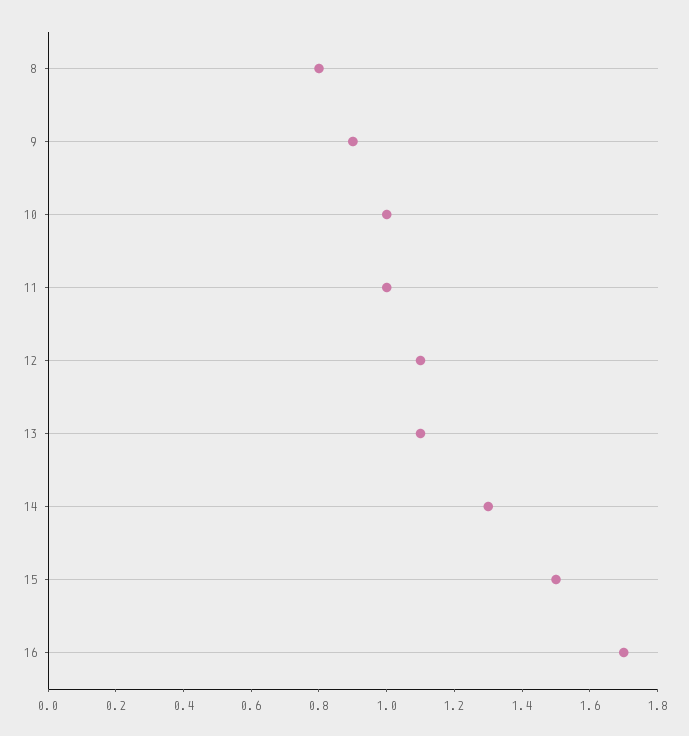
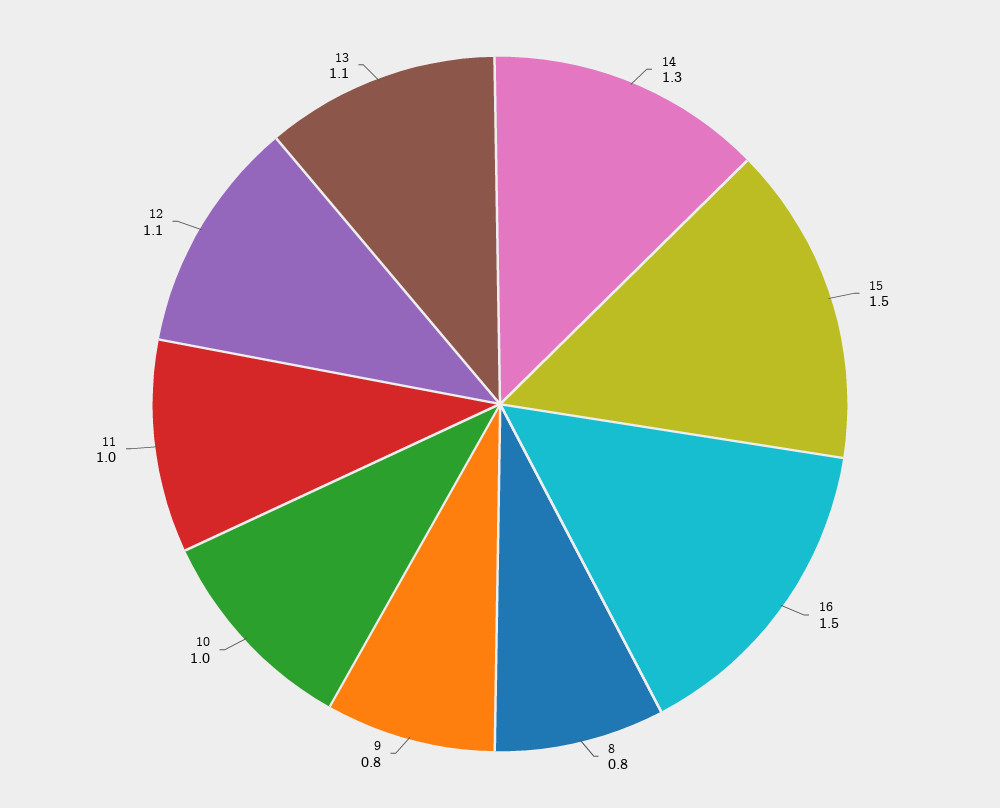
  {
    "8": 0.8,
-   "9": 0.9,
+   "9": 0.8,
    "10": 1,
    "11": 1,
    "12": 1.1,
    "13": 1.1,
    "14": 1.3,
    "15": 1.5,
-   "16": 1.7
+   "16": 1.5
  }

